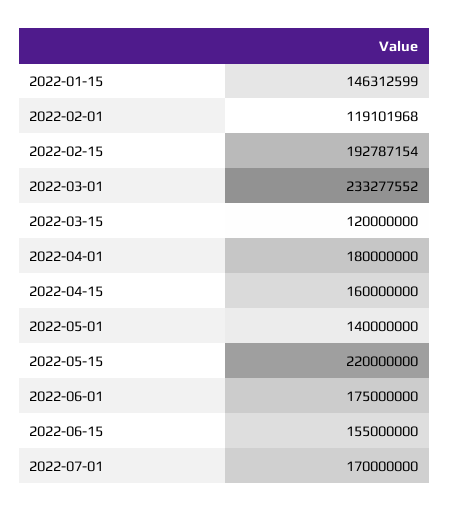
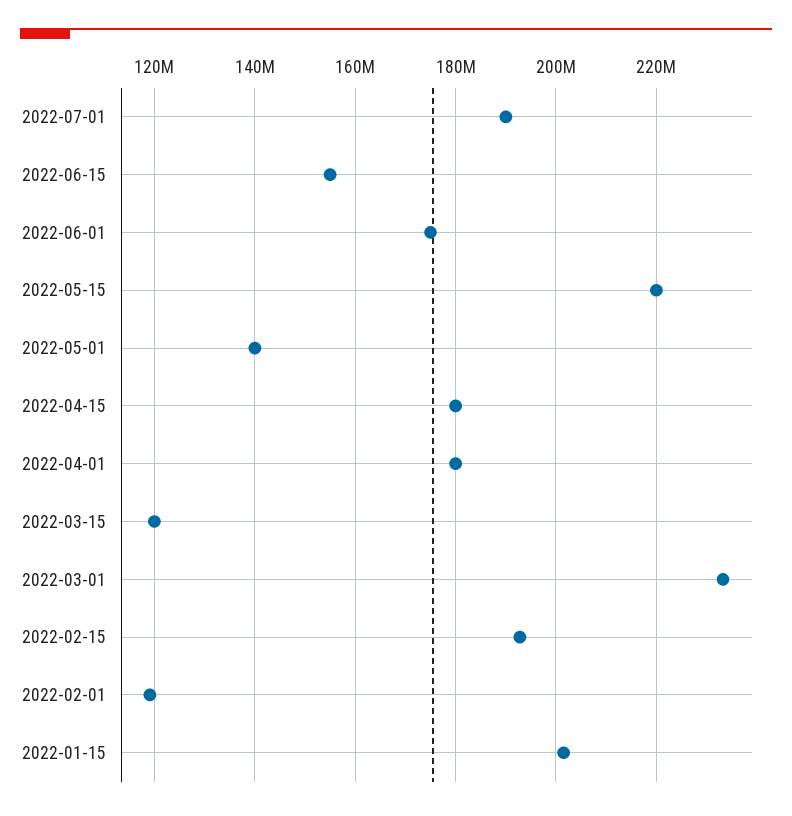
  {
-   "2022-01-15": 146312599,
+   "2022-01-15": 202000000,
    "2022-02-01": 119101968,
    "2022-02-15": 192787154,
    "2022-03-01": 233277552,
    "2022-03-15": 120000000,
    "2022-04-01": 180000000,
-   "2022-04-15": 160000000,
+   "2022-04-15": 180000000,
    "2022-05-01": 140000000,
    "2022-05-15": 220000000,
    "2022-06-01": 175000000,
    "2022-06-15": 155000000,
-   "2022-07-01": 170000000
+   "2022-07-01": 190000000
  }

